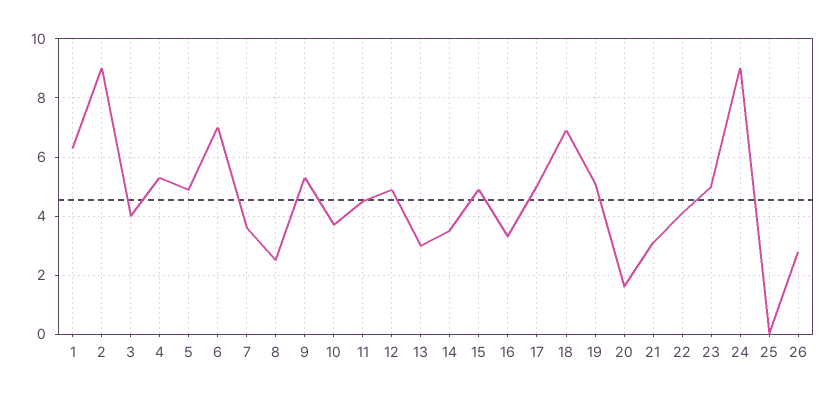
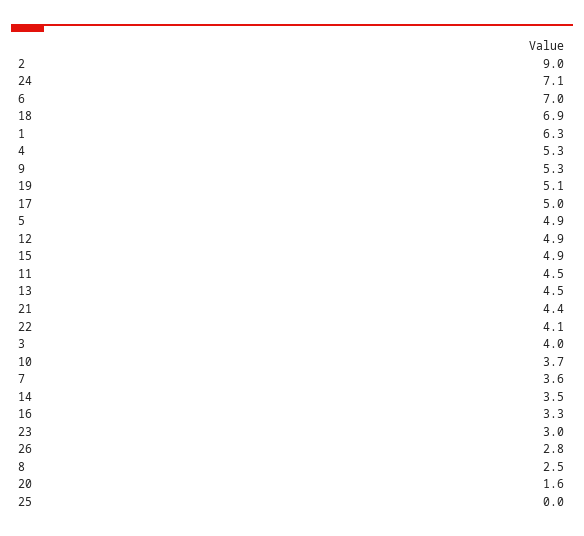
  {
    "1": 6.3,
    "2": 9,
    "3": 4,
    "4": 5.3,
    "5": 4.9,
    "6": 7,
    "7": 3.6,
    "8": 2.5,
    "9": 5.3,
    "10": 3.7,
    "11": 4.5,
    "12": 4.9,
-   "13": 3,
+   "13": 4.5,
    "14": 3.5,
    "15": 4.9,
    "16": 3.3,
    "17": 5,
    "18": 6.9,
    "19": 5.1,
    "20": 1.6,
-   "21": 3,
+   "21": 4.4,
    "22": 4.1,
-   "23": 5,
+   "23": 3,
-   "24": 9,
+   "24": 7.1,
    "25": 0,
    "26": 2.8
  }

